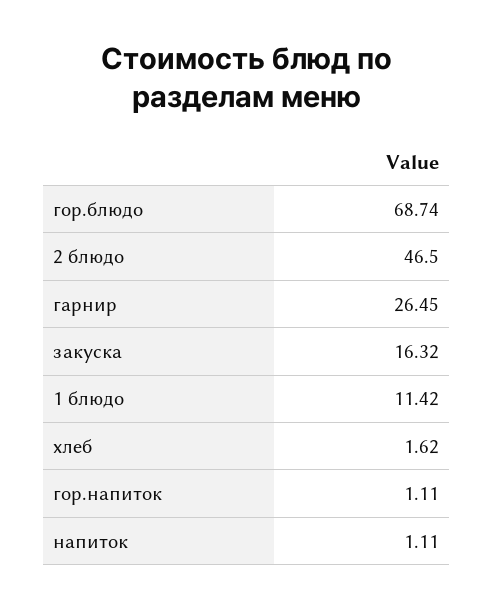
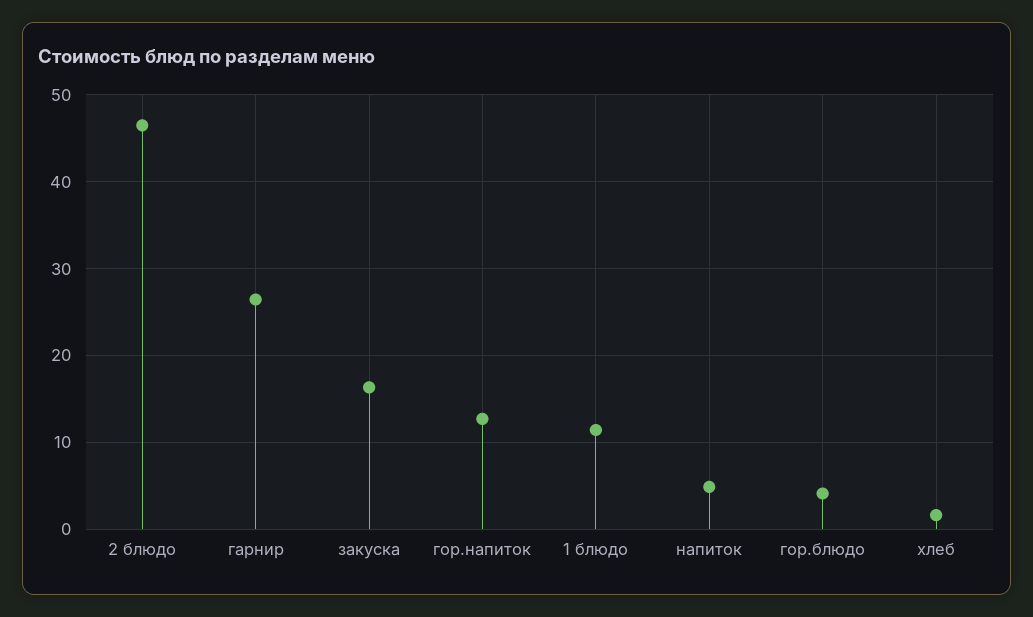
  {
-   "гор.блюдо": 68.74,
+   "гор.блюдо": 4,
    "2 блюдо": 46.5,
    "гарнир": 26.45,
    "закуска": 16.32,
    "1 блюдо": 11.42,
    "хлеб": 1.62,
-   "гор.напиток": 1.11,
+   "гор.напиток": 13,
-   "напиток": 1.11
+   "напиток": 5
  }

